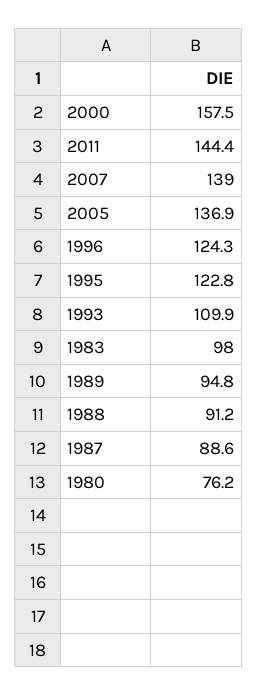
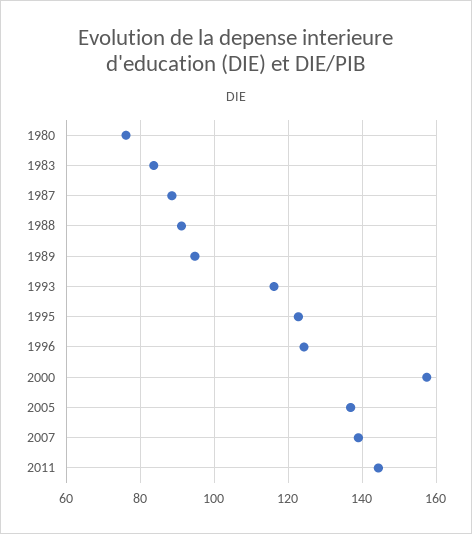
  {
    "2000": 157.5,
    "2011": 144.4,
    "2007": 139,
    "2005": 136.9,
    "1996": 124.3,
    "1995": 122.8,
-   "1993": 109.9,
+   "1993": 116,
-   "1983": 98,
+   "1983": 84,
    "1989": 94.8,
    "1988": 91.2,
    "1987": 88.6,
    "1980": 76.2
  }

